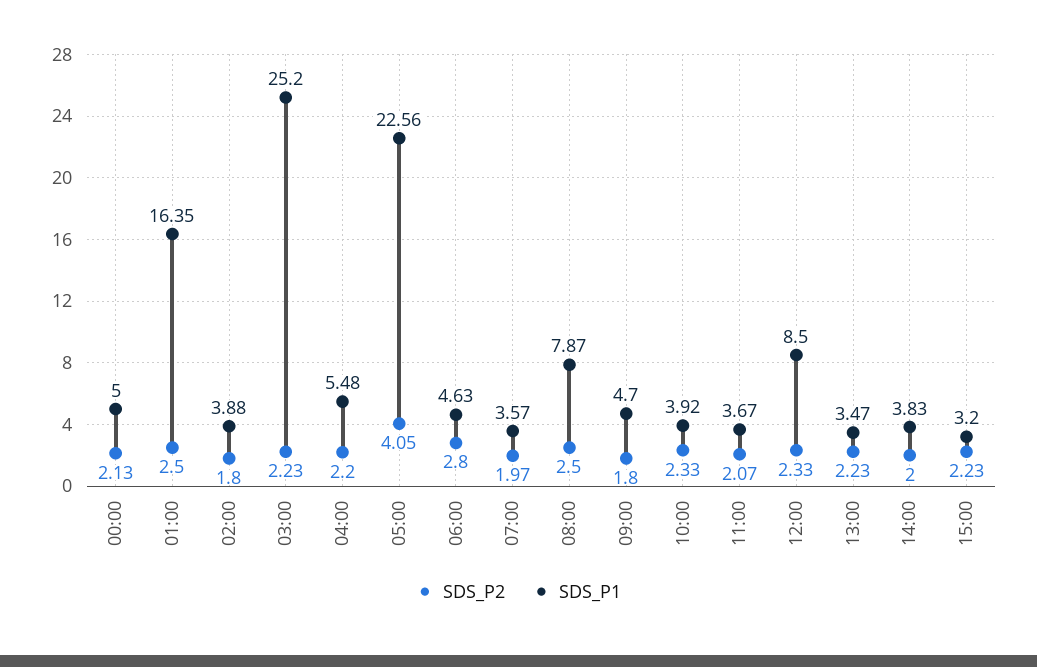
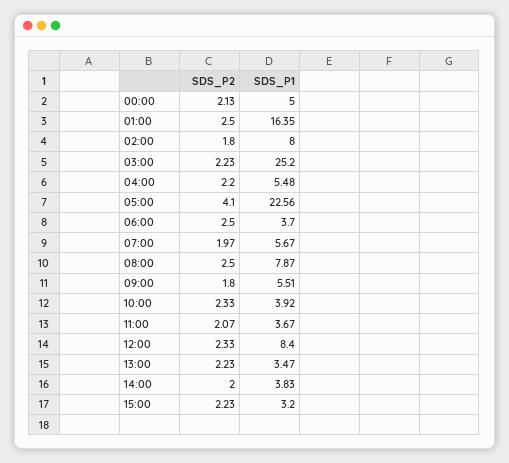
  {
    "SDS_P2": {
      "00:00": 2.13,
      "01:00": 2.5,
      "02:00": 1.8,
      "03:00": 2.23,
      "04:00": 2.2,
-     "05:00": 4.05,
+     "05:00": 4.1,
-     "06:00": 2.8,
+     "06:00": 2.5,
      "07:00": 1.97,
      "08:00": 2.5,
      "09:00": 1.8,
      "10:00": 2.33,
      "11:00": 2.07,
      "12:00": 2.33,
      "13:00": 2.23,
      "14:00": 2,
      "15:00": 2.23
    },
    "SDS_P1": {
      "00:00": 5,
      "01:00": 16.35,
-     "02:00": 3.88,
+     "02:00": 8,
      "03:00": 25.2,
      "04:00": 5.48,
      "05:00": 22.56,
-     "06:00": 4.63,
+     "06:00": 3.7,
-     "07:00": 3.57,
+     "07:00": 5.67,
      "08:00": 7.87,
-     "09:00": 4.7,
+     "09:00": 5.51,
      "10:00": 3.92,
      "11:00": 3.67,
-     "12:00": 8.5,
+     "12:00": 8.4,
      "13:00": 3.47,
      "14:00": 3.83,
      "15:00": 3.2
    }
  }

